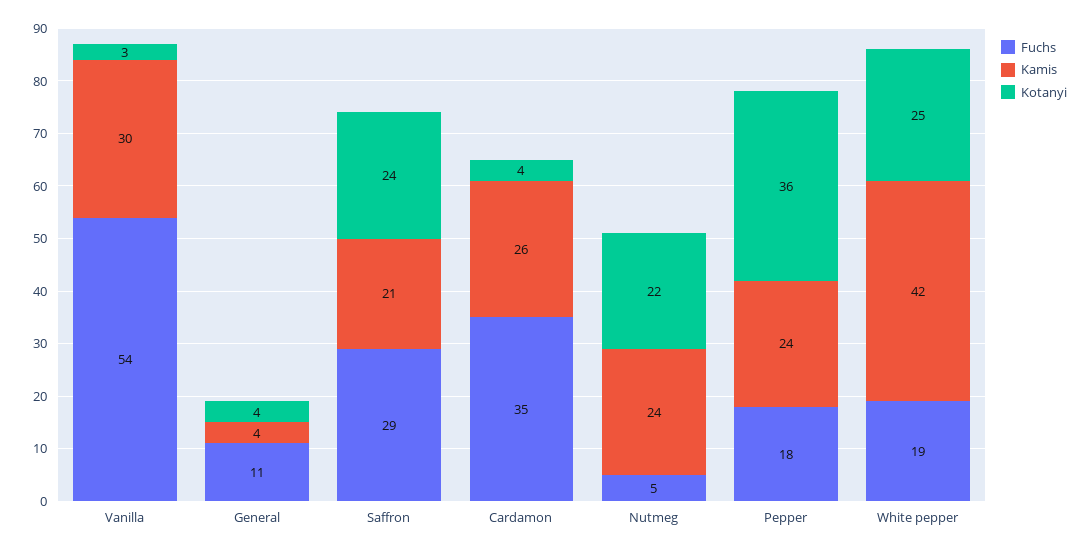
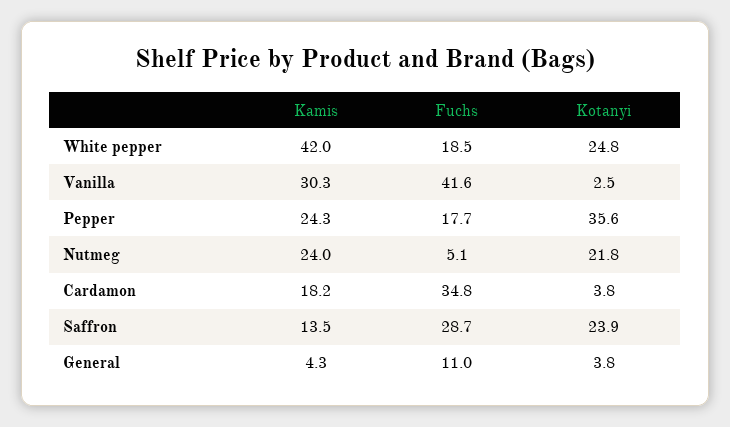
  {
    "Fuchs": {
-     "Vanilla": 54,
+     "Vanilla": 41.6,
      "General": 11,
      "Saffron": 28.7,
      "Cardamon": 34.8,
      "Nutmeg": 5.1,
      "Pepper": 17.7,
      "White pepper": 18.5
    },
    "Kamis": {
      "Vanilla": 30.3,
      "General": 4.3,
-     "Saffron": 21,
+     "Saffron": 13.5,
-     "Cardamon": 26,
+     "Cardamon": 18.2,
      "Nutmeg": 24,
      "Pepper": 24.3,
      "White pepper": 42
    },
    "Kotanyi": {
      "Vanilla": 2.5,
      "General": 3.8,
      "Saffron": 23.9,
      "Cardamon": 3.8,
      "Nutmeg": 21.8,
      "Pepper": 35.6,
      "White pepper": 24.8
    }
  }

